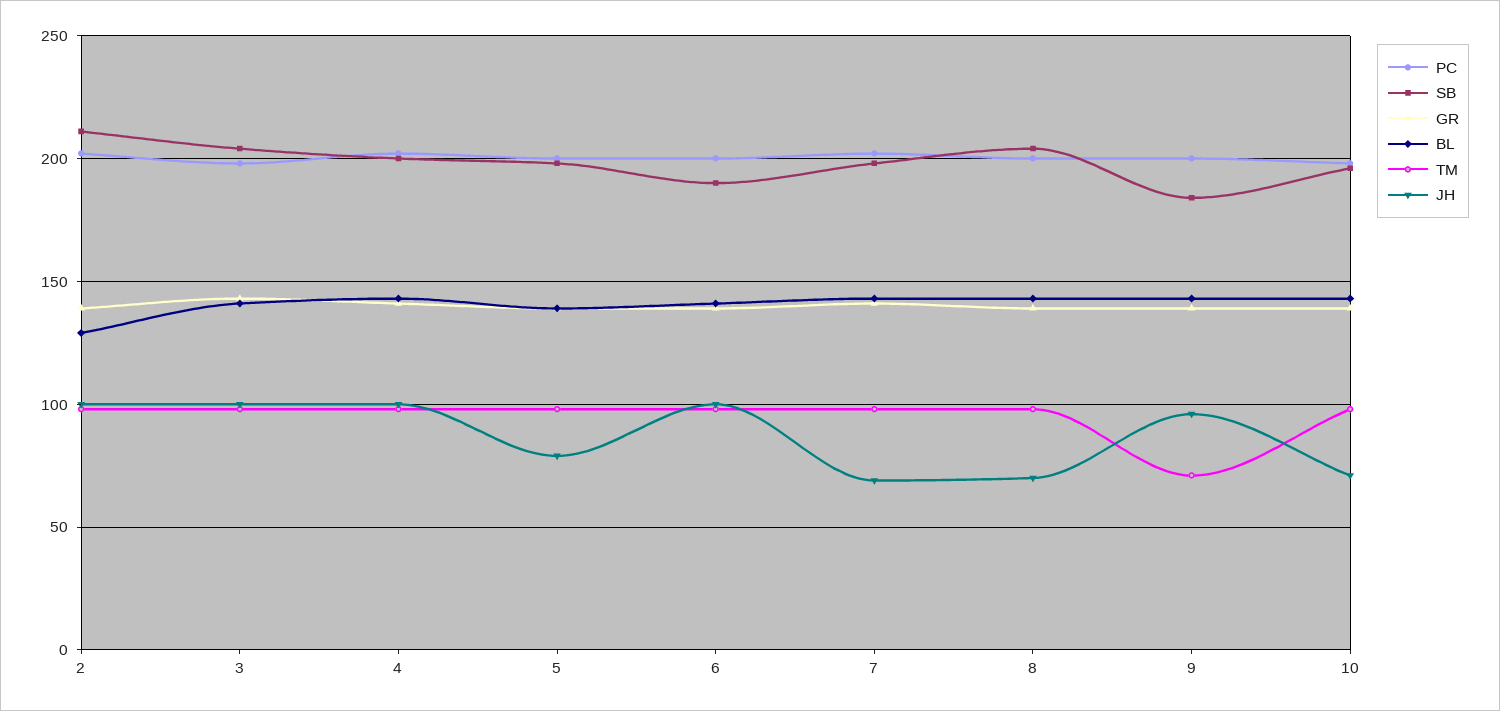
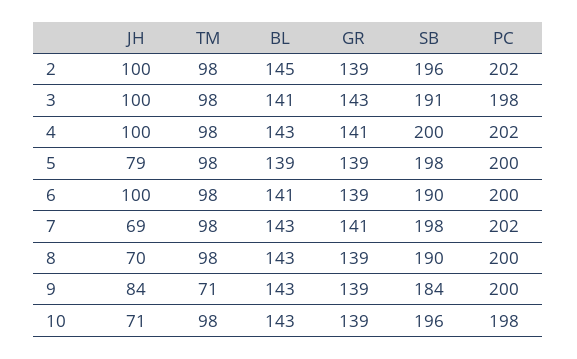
  {
    "PC": {
      "2": 202,
      "3": 198,
      "4": 202,
      "5": 200,
      "6": 200,
      "7": 202,
      "8": 200,
      "9": 200,
      "10": 198
    },
    "SB": {
-     "2": 210,
+     "2": 196,
-     "3": 205,
+     "3": 191,
      "4": 200,
      "5": 198,
      "6": 190,
      "7": 198,
-     "8": 205,
+     "8": 190,
      "9": 184,
      "10": 196
    },
    "GR": {
      "2": 139,
      "3": 143,
      "4": 141,
      "5": 139,
      "6": 139,
      "7": 141,
      "8": 139,
      "9": 139,
      "10": 139
    },
    "BL": {
-     "2": 130,
+     "2": 145,
      "3": 141,
      "4": 143,
      "5": 139,
      "6": 141,
      "7": 143,
      "8": 143,
      "9": 143,
      "10": 143
    },
    "TM": {
      "2": 98,
      "3": 98,
      "4": 98,
      "5": 98,
      "6": 98,
      "7": 98,
      "8": 98,
      "9": 71,
      "10": 98
    },
    "JH": {
      "2": 100,
      "3": 100,
      "4": 100,
      "5": 79,
      "6": 100,
      "7": 69,
      "8": 70,
-     "9": 95,
+     "9": 84,
      "10": 71
    }
  }

